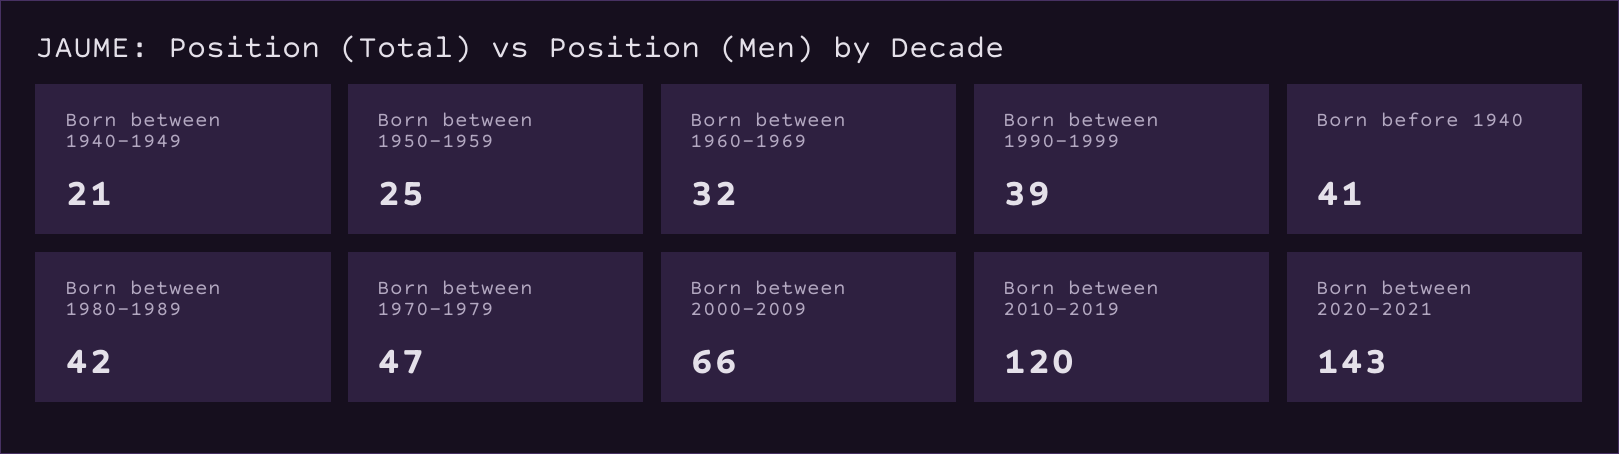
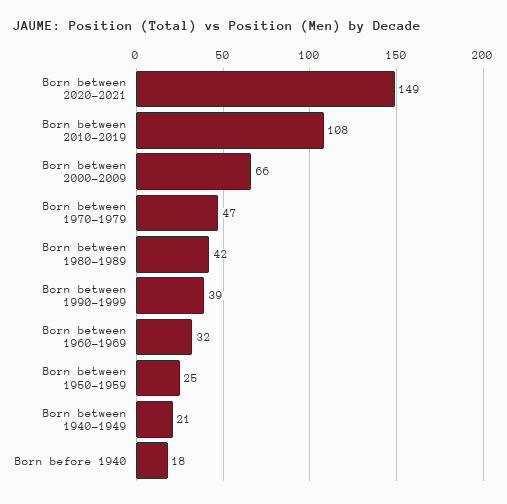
  {
    "Born between 1940-1949": 21,
    "Born between 1950-1959": 25,
    "Born between 1960-1969": 32,
    "Born between 1990-1999": 39,
-   "Born before 1940": 41,
+   "Born before 1940": 18,
    "Born between 1980-1989": 42,
    "Born between 1970-1979": 47,
    "Born between 2000-2009": 66,
-   "Born between 2010-2019": 120,
+   "Born between 2010-2019": 108,
-   "Born between 2020-2021": 143
+   "Born between 2020-2021": 149
  }

